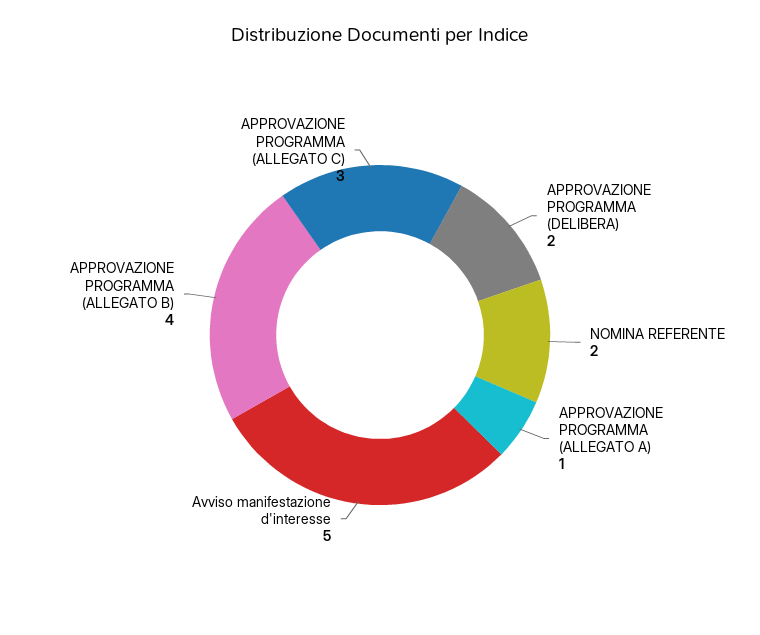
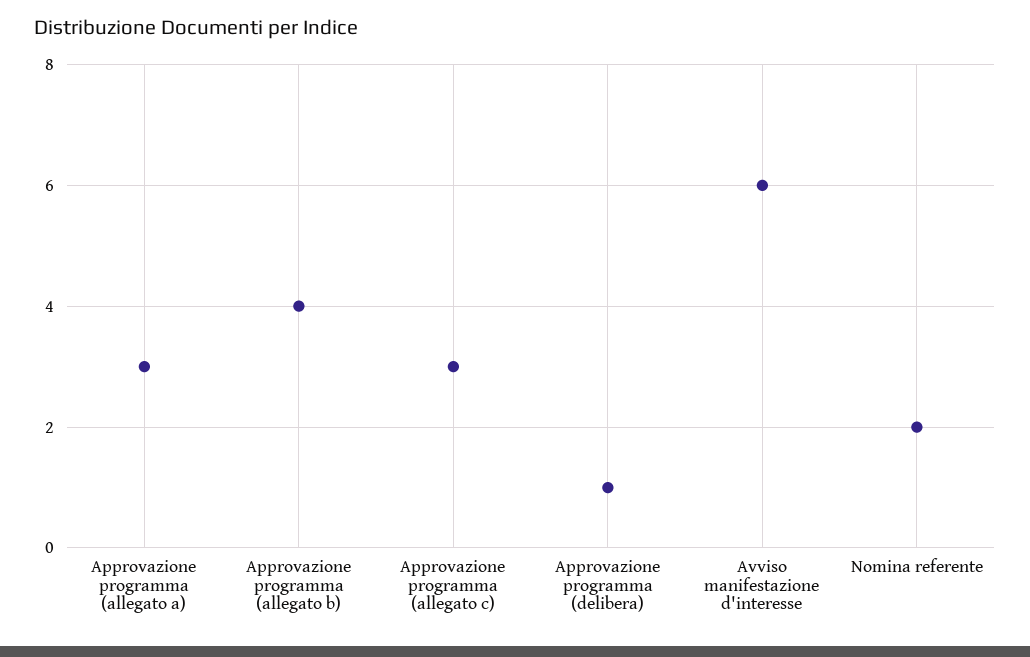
  {
-   "APPROVAZIONE PROGRAMMA (DELIBERA)": 2,
+   "APPROVAZIONE PROGRAMMA (DELIBERA)": 1,
    "NOMINA REFERENTE": 2,
-   "APPROVAZIONE PROGRAMMA (ALLEGATO A)": 1,
+   "APPROVAZIONE PROGRAMMA (ALLEGATO A)": 3,
-   "Avviso manifestazione d'interesse": 5,
+   "Avviso manifestazione d'interesse": 6,
    "APPROVAZIONE PROGRAMMA (ALLEGATO B)": 4,
    "APPROVAZIONE PROGRAMMA (ALLEGATO C)": 3
  }

